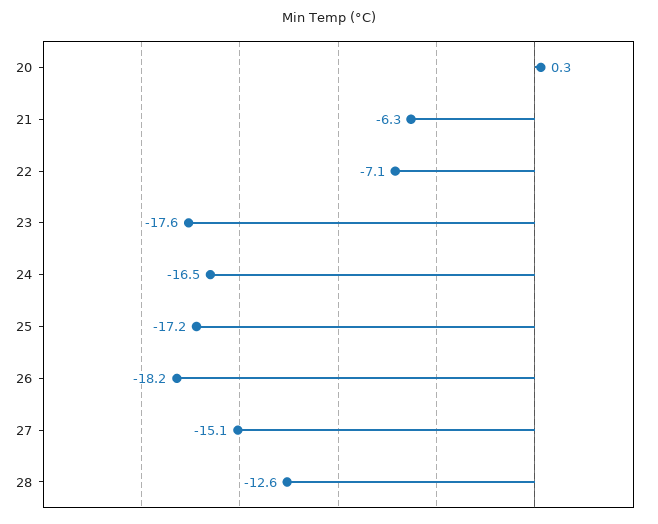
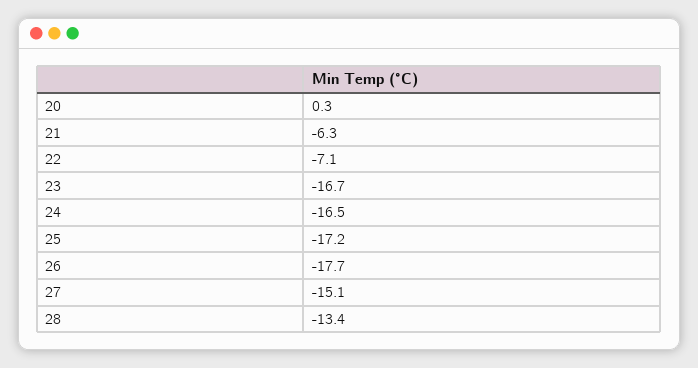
  {
    "20": 0.3,
    "21": -6.3,
    "22": -7.1,
-   "23": -17.6,
+   "23": -16.7,
    "24": -16.5,
    "25": -17.2,
-   "26": -18.2,
+   "26": -17.7,
    "27": -15.1,
-   "28": -12.6
+   "28": -13.4
  }

